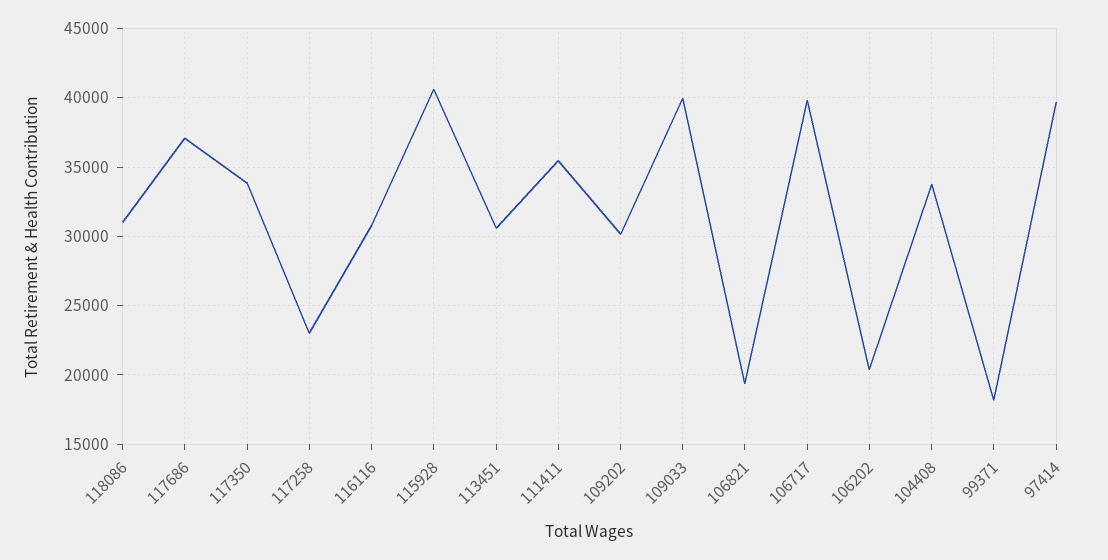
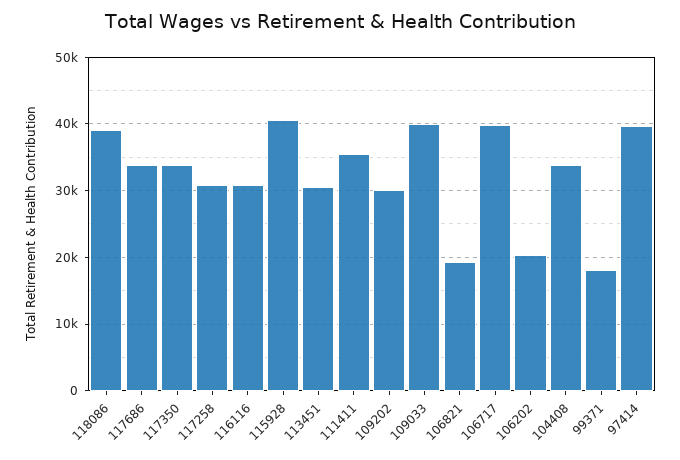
  {
-   "118086": 31000,
+   "118086": 39000,
-   "117686": 37000,
+   "117686": 34000,
    "117350": 34000,
-   "117258": 23000,
+   "117258": 31000,
    "116116": 31000,
    "115928": 40500,
    "113451": 30500,
    "111411": 35500,
    "109202": 30000,
    "109033": 40000,
    "106821": 19500,
    "106717": 40000,
    "106202": 20500,
    "104408": 34000,
    "99371": 18000,
    "97414": 39500
  }

